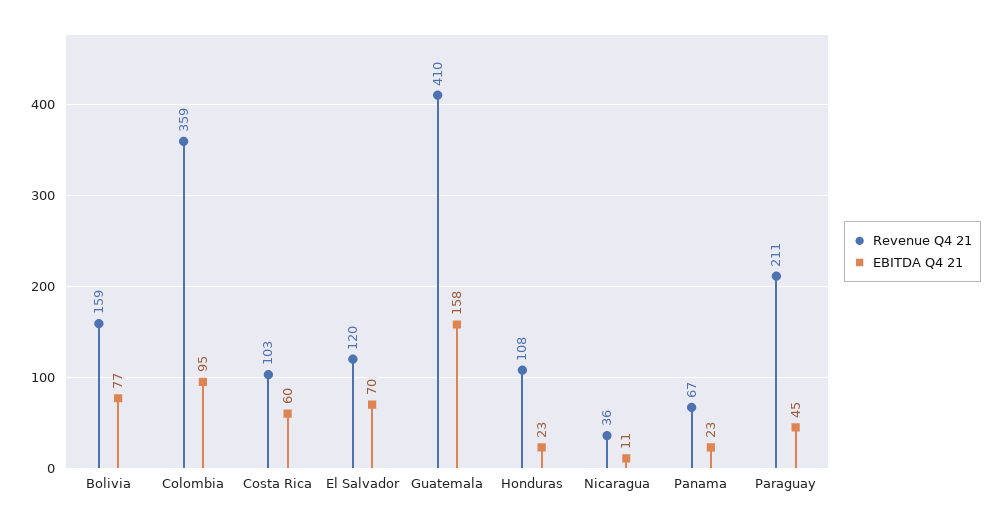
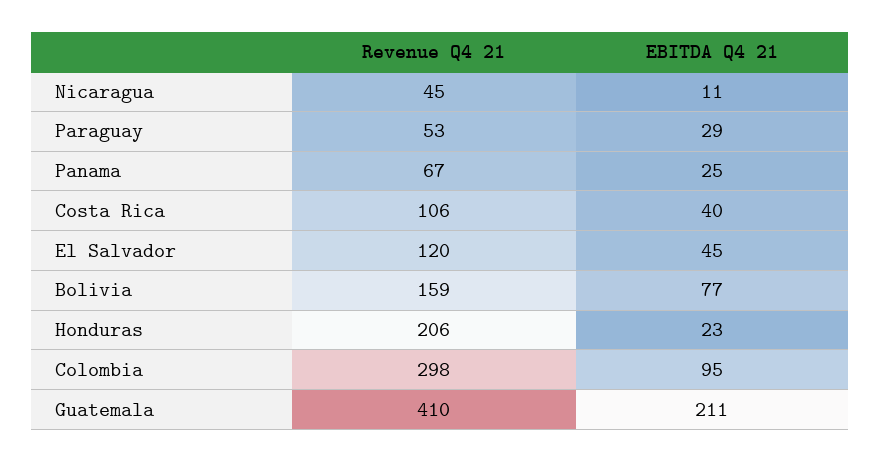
  {
    "Revenue Q4 21": {
      "Bolivia": 159,
-     "Colombia": 359,
+     "Colombia": 298,
-     "Costa Rica": 103,
+     "Costa Rica": 106,
      "El Salvador": 120,
      "Guatemala": 410,
-     "Honduras": 108,
+     "Honduras": 206,
-     "Nicaragua": 36,
+     "Nicaragua": 45,
      "Panama": 67,
-     "Paraguay": 211
+     "Paraguay": 53
    },
    "EBITDA Q4 21": {
      "Bolivia": 77,
      "Colombia": 95,
-     "Costa Rica": 60,
+     "Costa Rica": 40,
-     "El Salvador": 70,
+     "El Salvador": 45,
-     "Guatemala": 158,
+     "Guatemala": 211,
      "Honduras": 23,
      "Nicaragua": 11,
-     "Panama": 23,
+     "Panama": 25,
-     "Paraguay": 45
+     "Paraguay": 29
    }
  }

